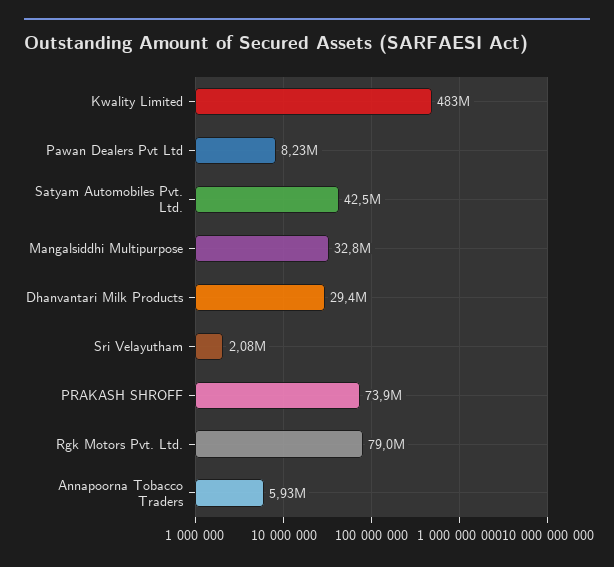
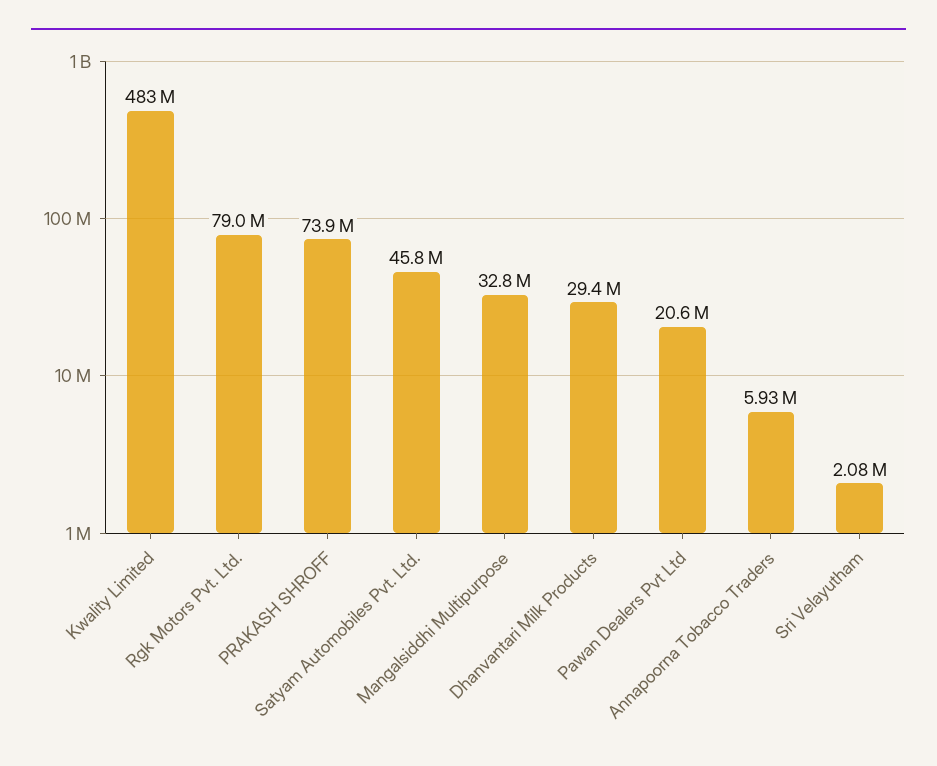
  {
    "Kwality Limited": 483000000,
-   "Pawan Dealers Pvt Ltd": 8230000,
+   "Pawan Dealers Pvt Ltd": 20600000,
-   "Satyam Automobiles Pvt. Ltd.": 42500000,
+   "Satyam Automobiles Pvt. Ltd.": 45800000,
    "Mangalsiddhi Multipurpose": 32800000,
    "Dhanvantari Milk Products": 29400000,
    "Sri Velayutham": 2080000,
    "PRAKASH SHROFF": 73900000,
    "Rgk Motors Pvt. Ltd.": 79000000,
    "Annapoorna Tobacco Traders": 5930000
  }

